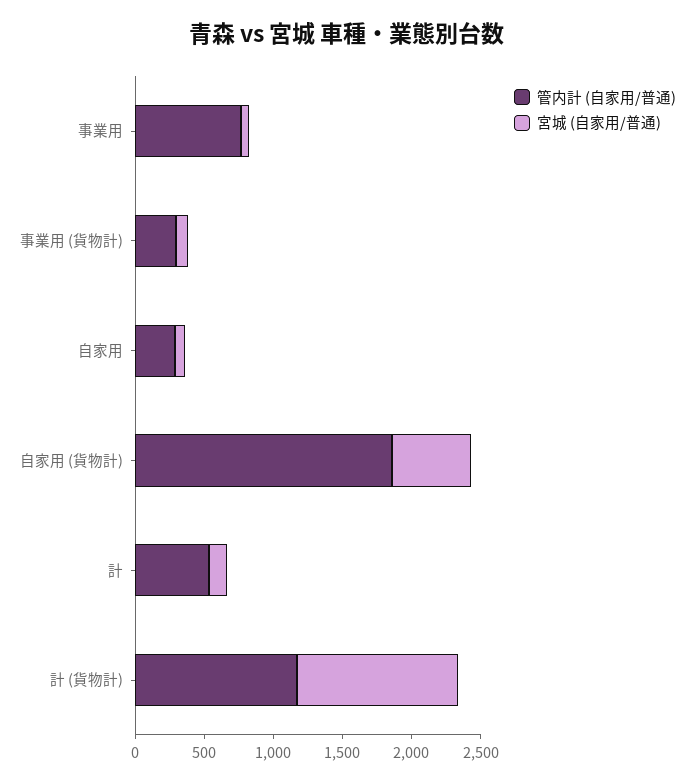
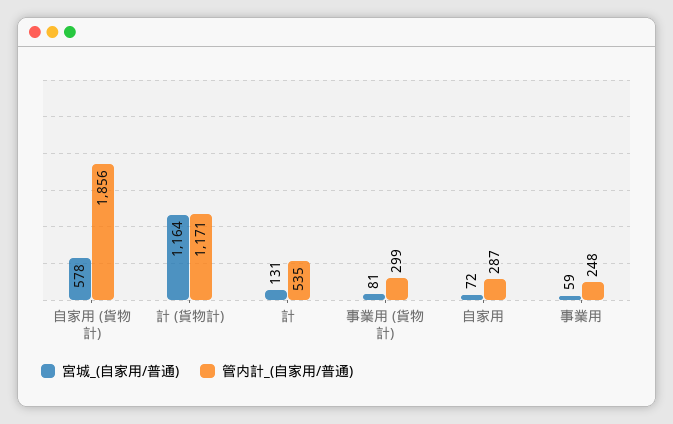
  {
    "管内計 (自家用/普通)": {
-     "事業用": 800,
+     "事業用": 248,
      "事業用 (貨物計)": 299,
      "自家用": 287,
      "自家用 (貨物計)": 1856,
      "計": 535,
      "計 (貨物計)": 1171
    },
    "宮城 (自家用/普通)": {
      "事業用": 59,
      "事業用 (貨物計)": 81,
      "自家用": 72,
      "自家用 (貨物計)": 578,
      "計": 131,
      "計 (貨物計)": 1164
    }
  }

